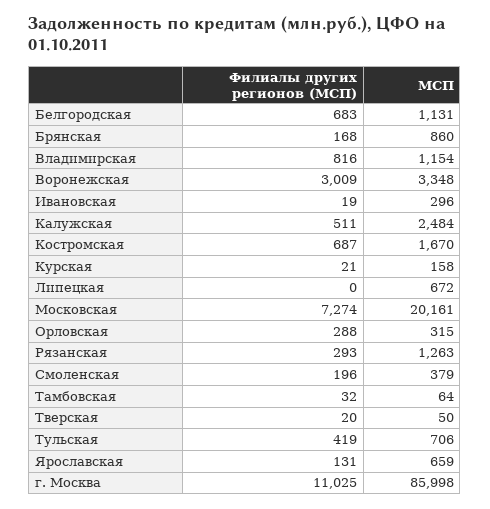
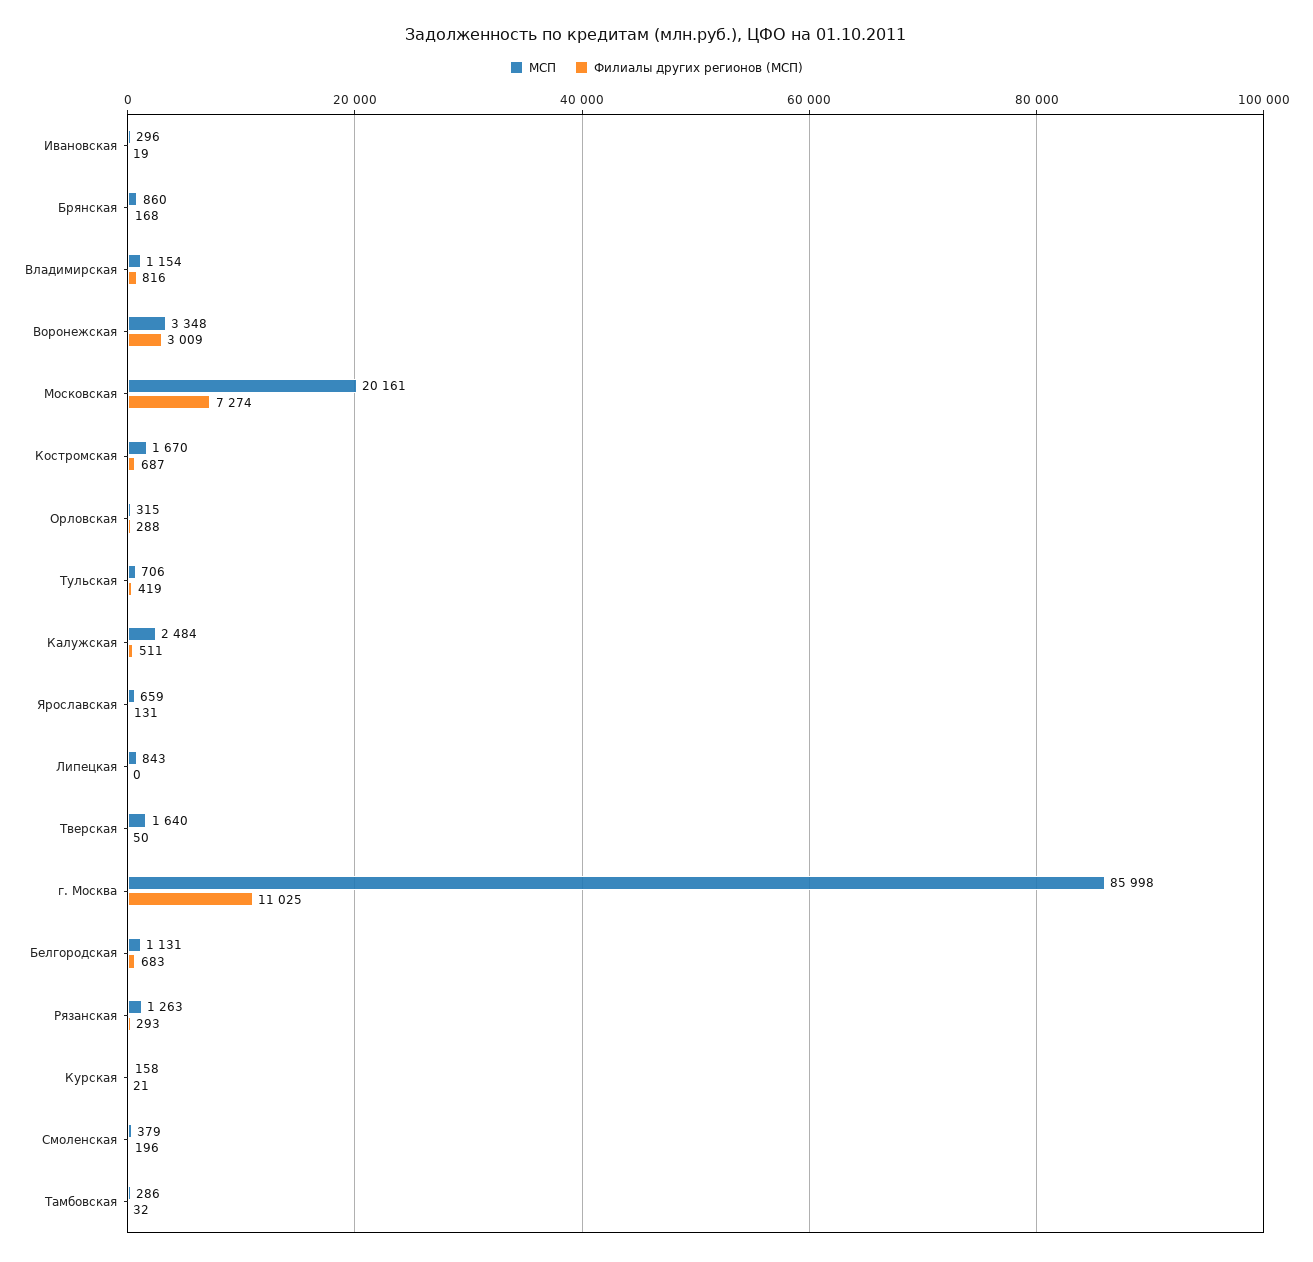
  {
    "Филиалы других регионов (МСП)": {
      "Белгородская": 683,
      "Брянская": 168,
      "Владимирская": 816,
      "Воронежская": 3009,
      "Ивановская": 19,
      "Калужская": 511,
      "Костромская": 687,
      "Курская": 21,
      "Липецкая": 0,
      "Московская": 7274,
      "Орловская": 288,
      "Рязанская": 293,
      "Смоленская": 196,
      "Тамбовская": 32,
-     "Тверская": 20,
+     "Тверская": 50,
      "Тульская": 419,
      "Ярославская": 131,
      "г. Москва": 11025
    },
    "МСП": {
      "Белгородская": 1131,
      "Брянская": 860,
      "Владимирская": 1154,
      "Воронежская": 3348,
      "Ивановская": 296,
      "Калужская": 2484,
      "Костромская": 1670,
      "Курская": 158,
-     "Липецкая": 672,
+     "Липецкая": 843,
      "Московская": 20161,
      "Орловская": 315,
      "Рязанская": 1263,
      "Смоленская": 379,
-     "Тамбовская": 64,
+     "Тамбовская": 286,
-     "Тверская": 50,
+     "Тверская": 1640,
      "Тульская": 706,
      "Ярославская": 659,
      "г. Москва": 85998
    }
  }

